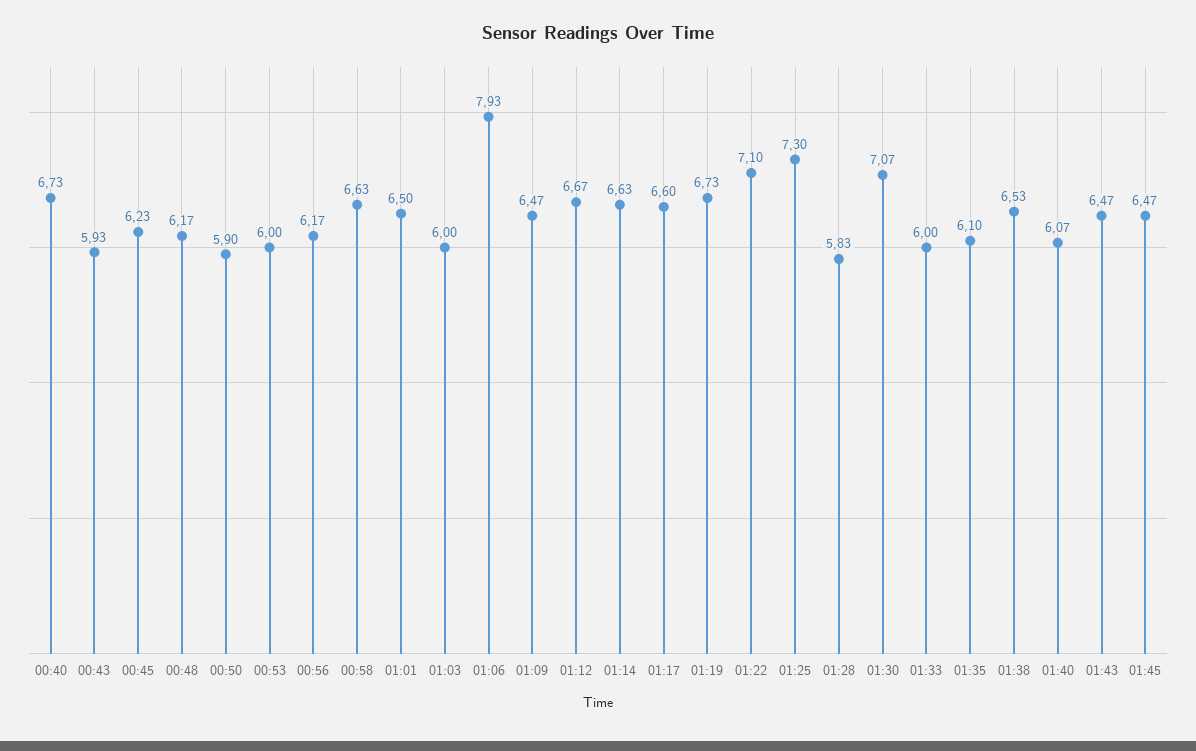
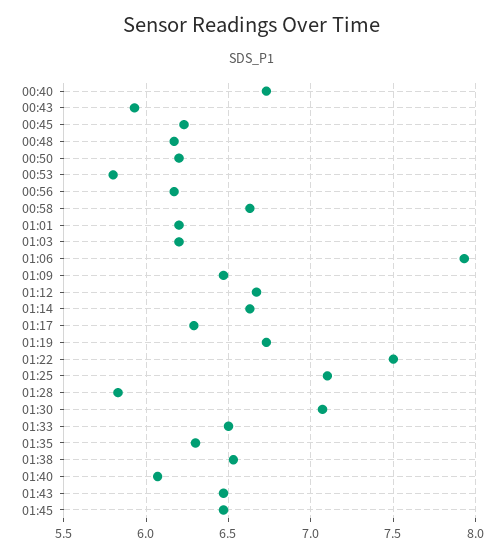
  {
    "00:40": 6.73,
    "00:43": 5.93,
    "00:45": 6.23,
    "00:48": 6.17,
-   "00:50": 5.9,
+   "00:50": 6.2,
-   "00:53": 6,
+   "00:53": 5.8,
    "00:56": 6.17,
    "00:58": 6.63,
-   "01:01": 6.5,
+   "01:01": 6.2,
-   "01:03": 6,
+   "01:03": 6.2,
    "01:06": 7.93,
    "01:09": 6.47,
    "01:12": 6.67,
    "01:14": 6.63,
-   "01:17": 6.6,
+   "01:17": 6.3,
    "01:19": 6.73,
-   "01:22": 7.1,
+   "01:22": 7.5,
-   "01:25": 7.3,
+   "01:25": 7.1,
    "01:28": 5.83,
    "01:30": 7.07,
-   "01:33": 6,
+   "01:33": 6.5,
-   "01:35": 6.1,
+   "01:35": 6.3,
    "01:38": 6.53,
    "01:40": 6.07,
    "01:43": 6.47,
    "01:45": 6.47
  }

